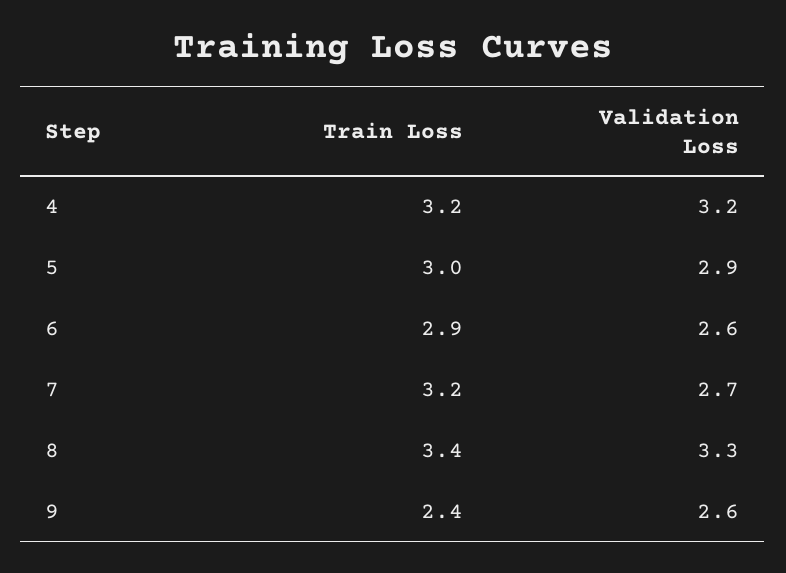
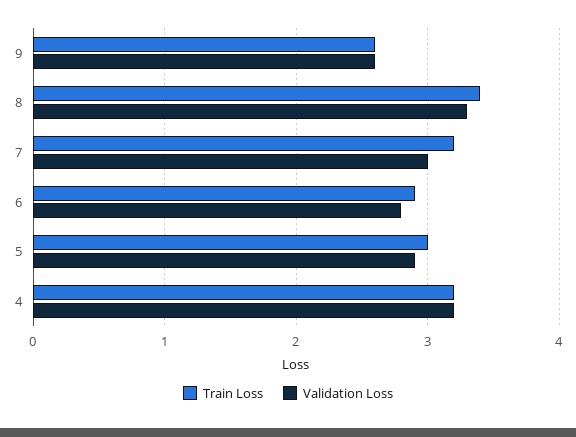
  {
    "Train Loss": {
      "4": 3.2,
      "5": 3,
      "6": 2.9,
      "7": 3.2,
      "8": 3.4,
-     "9": 2.4
+     "9": 2.6
    },
    "Validation Loss": {
      "4": 3.2,
      "5": 2.9,
-     "6": 2.6,
+     "6": 2.8,
-     "7": 2.7,
+     "7": 3,
      "8": 3.3,
      "9": 2.6
    }
  }

